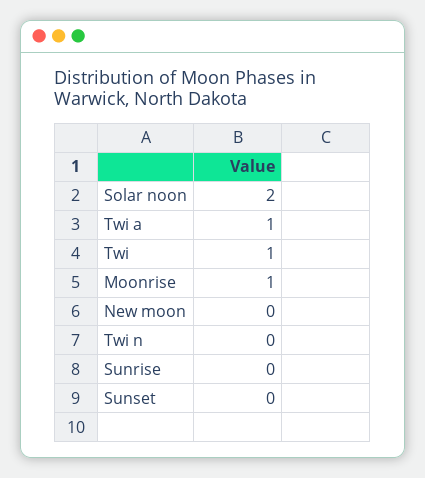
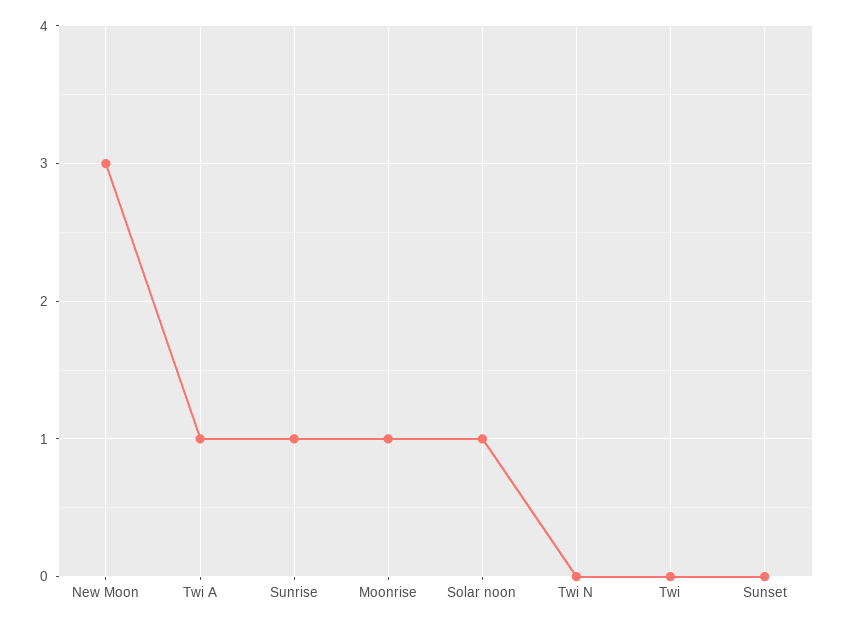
  {
-   "Solar noon": 2,
+   "Solar noon": 1,
    "Twi a": 1,
-   "Twi": 1,
+   "Twi": 0,
    "Moonrise": 1,
-   "New moon": 0,
+   "New moon": 3,
    "Twi n": 0,
-   "Sunrise": 0,
+   "Sunrise": 1,
    "Sunset": 0
  }

